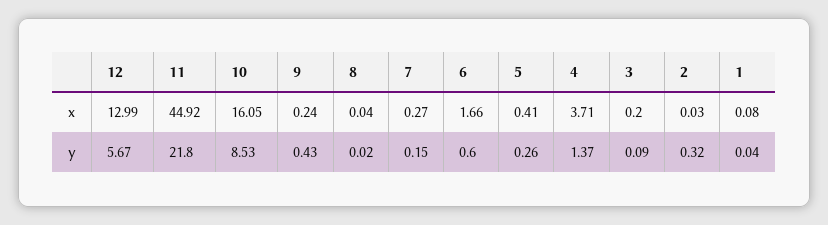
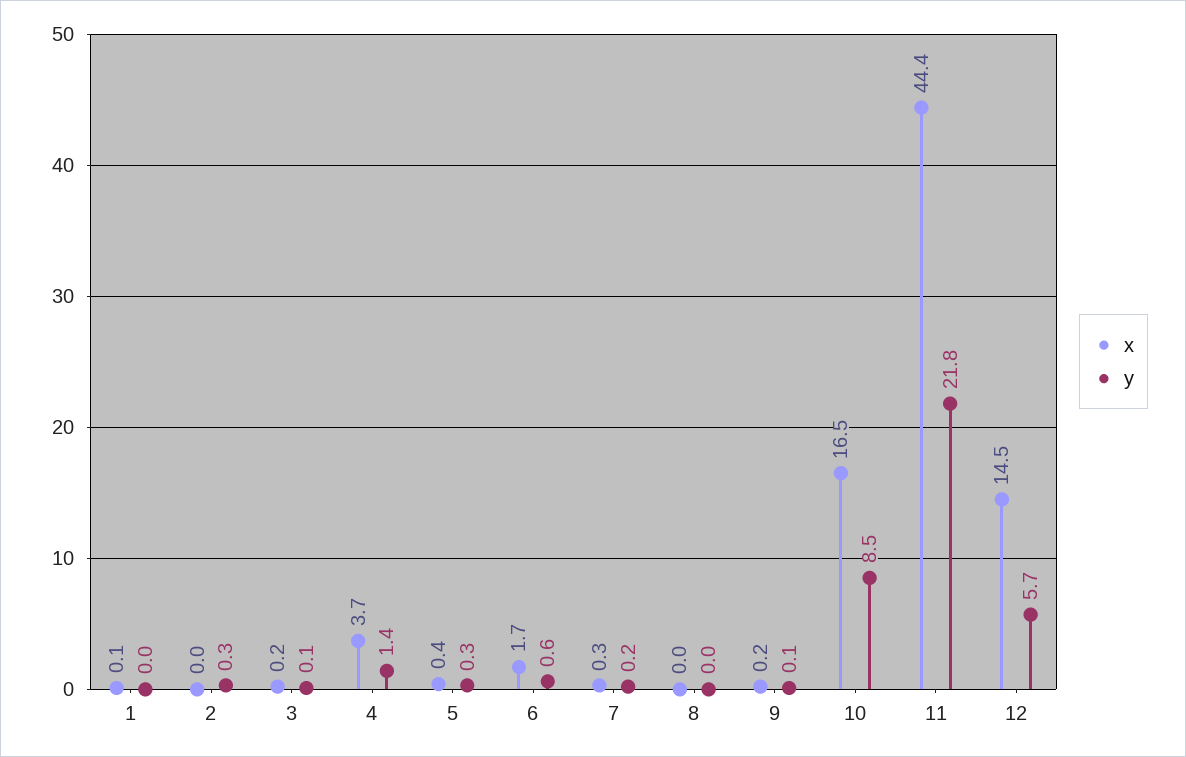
  {
    "x": {
-     "12": 12.99,
+     "12": 14.5,
-     "11": 44.92,
+     "11": 44.4,
-     "10": 16.05,
+     "10": 16.5,
      "9": 0.24,
      "8": 0.04,
      "7": 0.27,
      "6": 1.66,
      "5": 0.41,
      "4": 3.71,
      "3": 0.2,
      "2": 0.03,
      "1": 0.08
    },
    "y": {
      "12": 5.67,
      "11": 21.8,
      "10": 8.53,
-     "9": 0.43,
+     "9": 0.1,
      "8": 0.02,
      "7": 0.15,
      "6": 0.6,
      "5": 0.26,
      "4": 1.37,
      "3": 0.09,
      "2": 0.32,
      "1": 0.04
    }
  }

